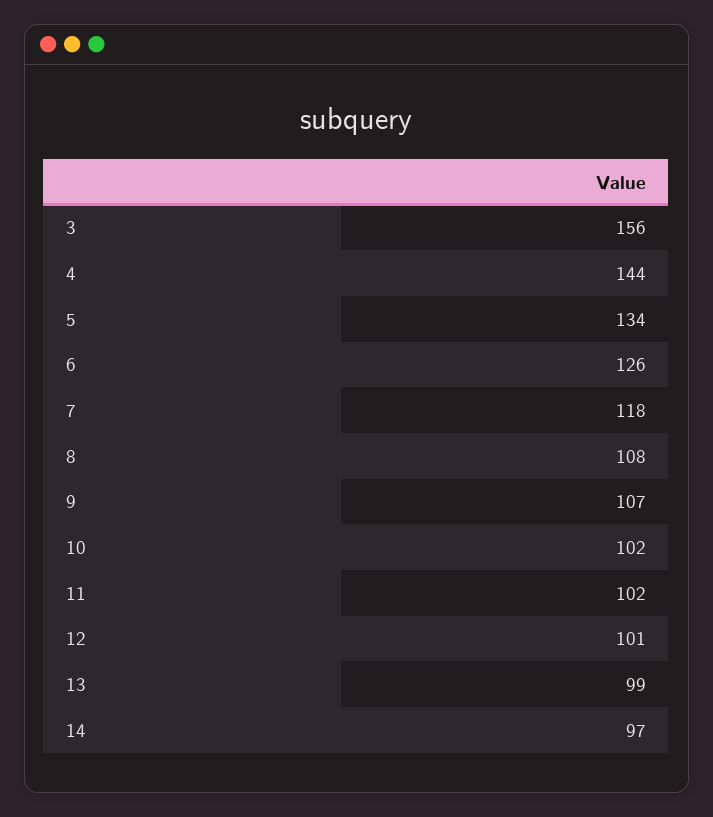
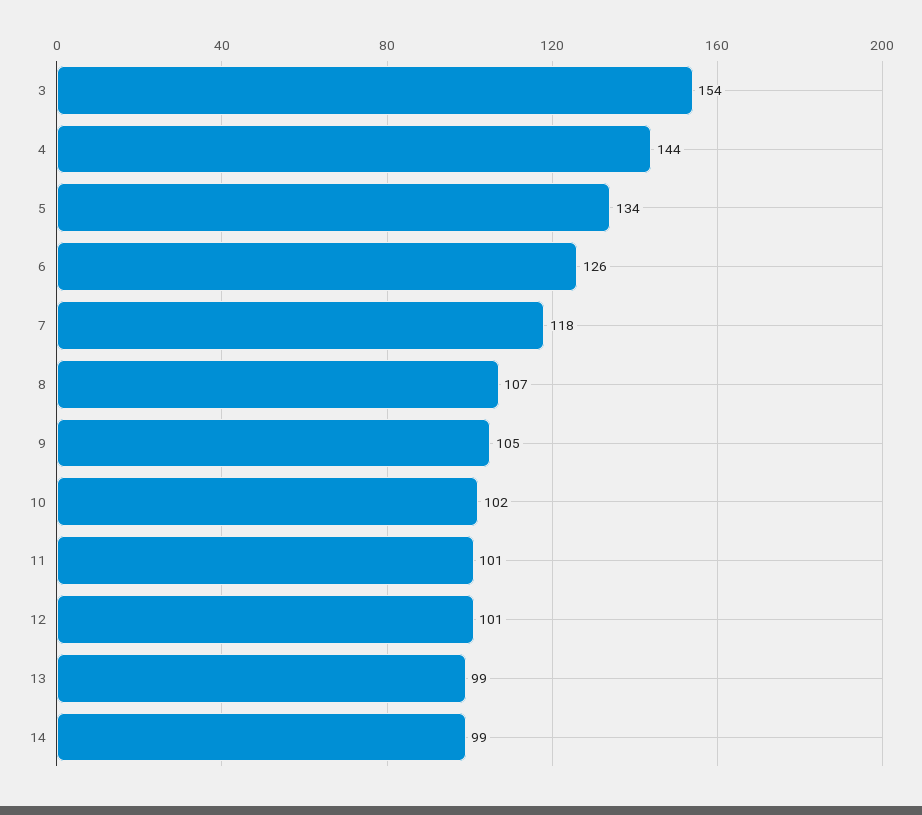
  {
-   "3": 156,
+   "3": 154,
    "4": 144,
    "5": 134,
    "6": 126,
    "7": 118,
-   "8": 108,
+   "8": 107,
-   "9": 107,
+   "9": 105,
    "10": 102,
-   "11": 102,
+   "11": 101,
    "12": 101,
    "13": 99,
-   "14": 97
+   "14": 99
  }

